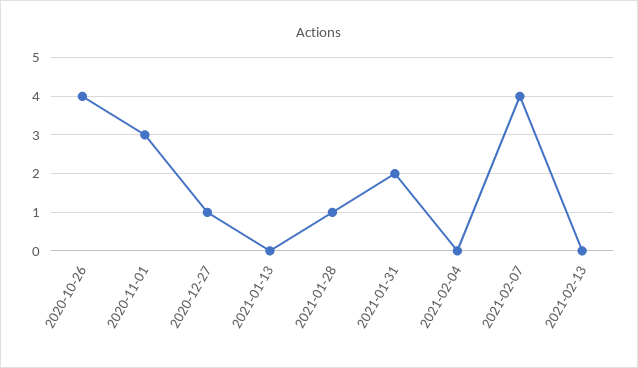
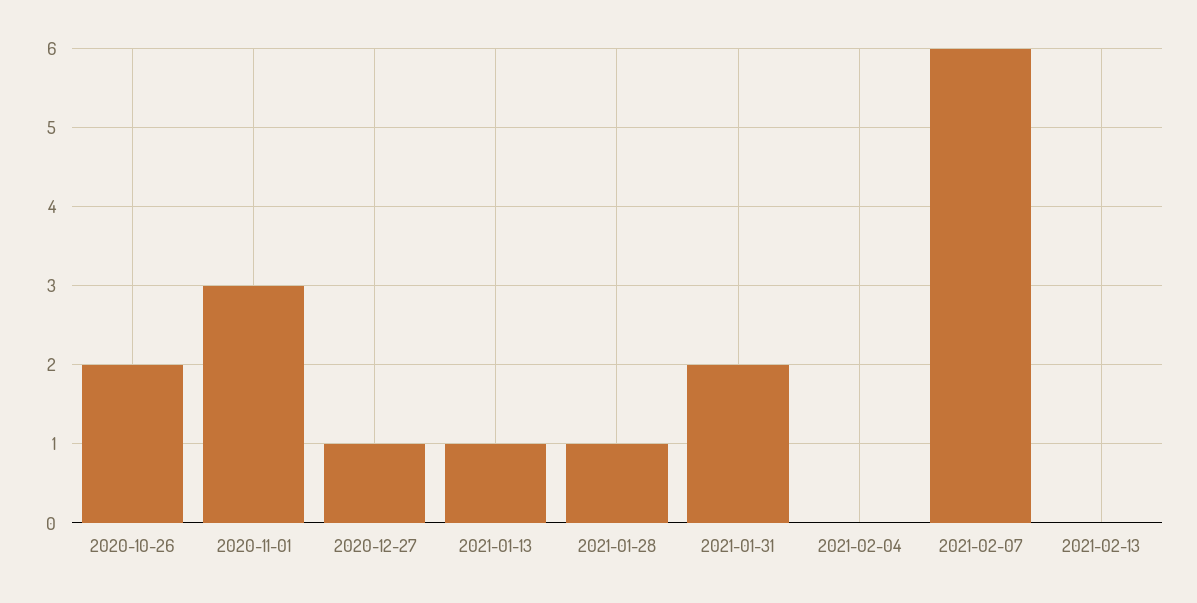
  {
-   "2020-10-26": 4,
+   "2020-10-26": 2,
    "2020-11-01": 3,
    "2020-12-27": 1,
-   "2021-01-13": 0,
+   "2021-01-13": 1,
    "2021-01-28": 1,
    "2021-01-31": 2,
    "2021-02-04": 0,
-   "2021-02-07": 4,
+   "2021-02-07": 6,
    "2021-02-13": 0
  }

